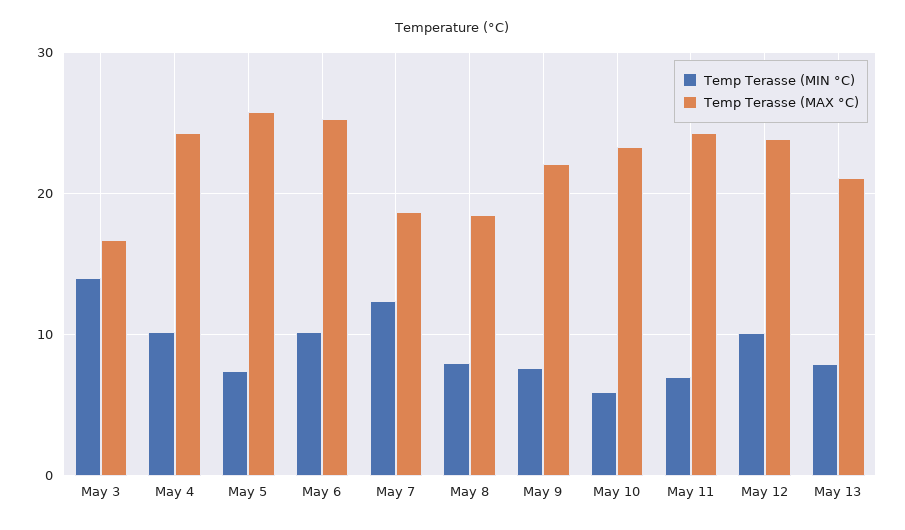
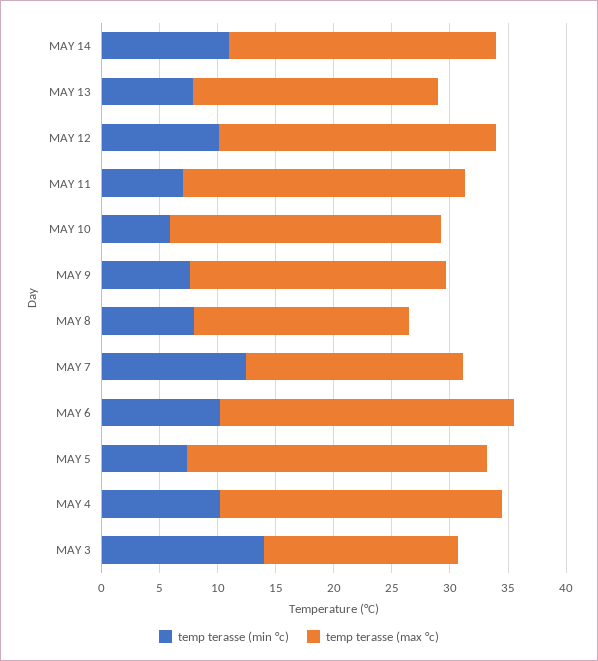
  {
    "Temp Terasse (MIN °C)": {
      "May 3": 14,
      "May 4": 10,
      "May 5": 7,
      "May 6": 10,
      "May 7": 12,
      "May 8": 8,
      "May 9": 8,
      "May 10": 6,
      "May 11": 7,
      "May 12": 10,
-     "May 13": 8
+     "May 13": 8,
+     "MAY 14": 11
    },
    "Temp Terasse (MAX °C)": {
      "May 3": 17,
      "May 4": 24,
      "May 5": 26,
      "May 6": 25,
      "May 7": 19,
      "May 8": 19,
      "May 9": 22,
      "May 10": 23,
      "May 11": 24,
      "May 12": 24,
-     "May 13": 21
+     "May 13": 21,
+     "MAY 14": 23
    }
  }

